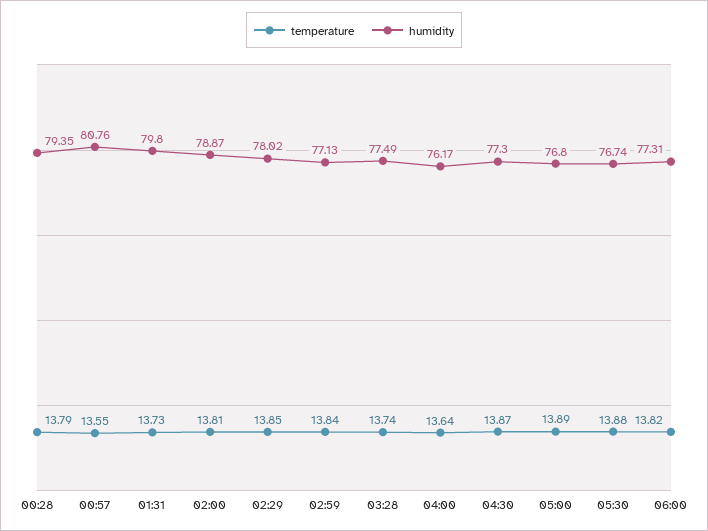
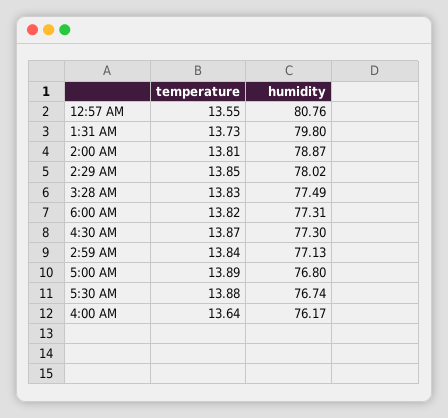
  {
    "temperature": {
-     "00:28": 13.79,
      "00:57": 13.55,
      "01:31": 13.73,
      "02:00": 13.81,
      "02:29": 13.85,
      "02:59": 13.84,
-     "03:28": 13.74,
+     "03:28": 13.83,
      "04:00": 13.64,
      "04:30": 13.87,
      "05:00": 13.89,
      "05:30": 13.88,
      "06:00": 13.82
    },
    "humidity": {
-     "00:28": 79.35,
      "00:57": 80.76,
      "01:31": 79.8,
      "02:00": 78.87,
      "02:29": 78.02,
      "02:59": 77.13,
      "03:28": 77.49,
      "04:00": 76.17,
      "04:30": 77.3,
      "05:00": 76.8,
      "05:30": 76.74,
      "06:00": 77.31
    }
  }

